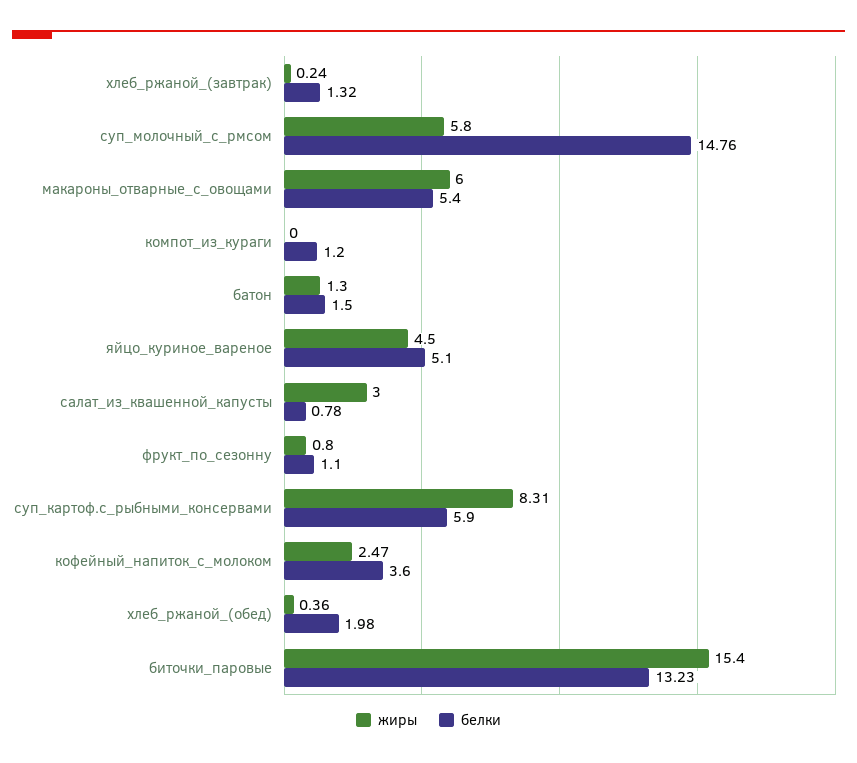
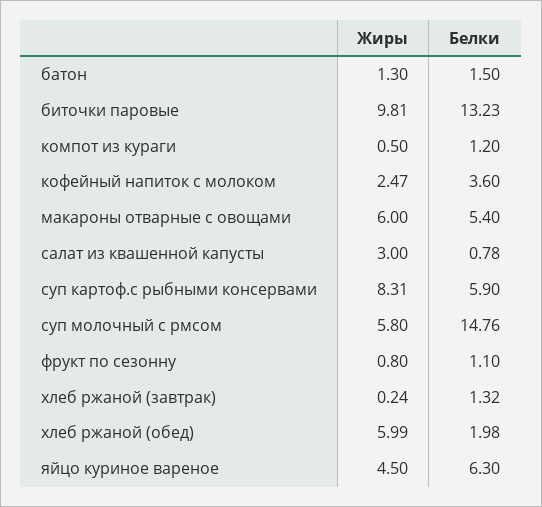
  {
    "жиры": {
      "хлеб_ржаной_(завтрак)": 0.24,
      "суп_молочный_с_рмсом": 5.8,
      "макароны_отварные_с_овощами": 6,
-     "компот_из_кураги": 0,
+     "компот_из_кураги": 0.5,
      "батон": 1.3,
      "яйцо_куриное_вареное": 4.5,
      "салат_из_квашенной_капусты": 3,
      "фрукт_по_сезонну": 0.8,
      "суп_картоф.с_рыбными_консервами": 8.31,
      "кофейный_напиток_с_молоком": 2.47,
-     "хлеб_ржаной_(обед)": 0.36,
+     "хлеб_ржаной_(обед)": 5.99,
-     "биточки_паровые": 15.4
+     "биточки_паровые": 9.81
    },
    "белки": {
      "хлеб_ржаной_(завтрак)": 1.32,
      "суп_молочный_с_рмсом": 14.76,
      "макароны_отварные_с_овощами": 5.4,
      "компот_из_кураги": 1.2,
      "батон": 1.5,
-     "яйцо_куриное_вареное": 5.1,
+     "яйцо_куриное_вареное": 6.3,
      "салат_из_квашенной_капусты": 0.78,
      "фрукт_по_сезонну": 1.1,
      "суп_картоф.с_рыбными_консервами": 5.9,
      "кофейный_напиток_с_молоком": 3.6,
      "хлеб_ржаной_(обед)": 1.98,
      "биточки_паровые": 13.23
    }
  }

